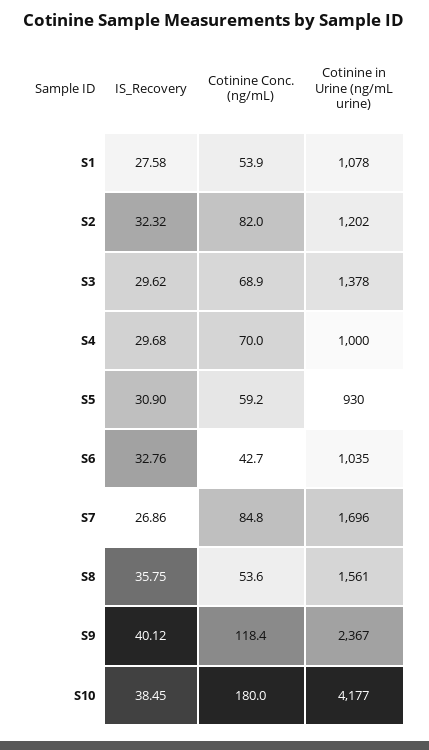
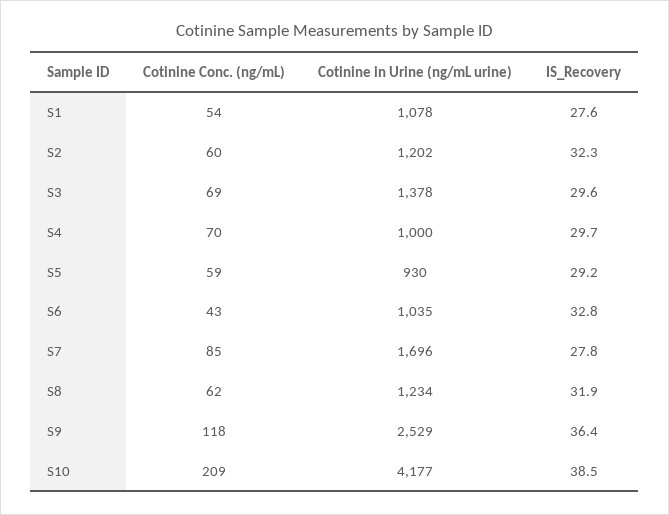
  {
    "IS_Recovery": {
      "S1": 27.58,
      "S2": 32.32,
      "S3": 29.62,
      "S4": 29.68,
-     "S5": 30.9,
+     "S5": 29.2,
      "S6": 32.76,
-     "S7": 26.86,
+     "S7": 27.8,
-     "S8": 35.75,
+     "S8": 31.9,
-     "S9": 40.12,
+     "S9": 36.4,
      "S10": 38.45
    },
    "Cotinine Conc. (ng/mL)": {
      "S1": 53.9,
-     "S2": 82,
+     "S2": 60,
      "S3": 68.9,
      "S4": 70,
      "S5": 59.2,
      "S6": 42.7,
      "S7": 84.8,
-     "S8": 53.6,
+     "S8": 62,
      "S9": 118.4,
-     "S10": 180
+     "S10": 209
    },
    "Cotinine in Urine (ng/mL urine)": {
      "S1": 1078,
      "S2": 1202,
      "S3": 1378,
      "S4": 1000,
      "S5": 930,
      "S6": 1035,
      "S7": 1696,
-     "S8": 1561,
+     "S8": 1234,
-     "S9": 2367,
+     "S9": 2529,
      "S10": 4177
    }
  }

